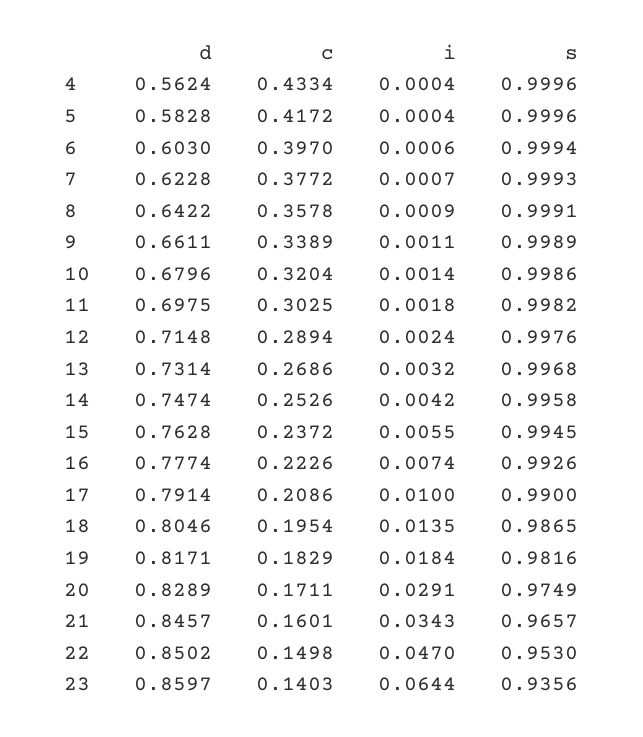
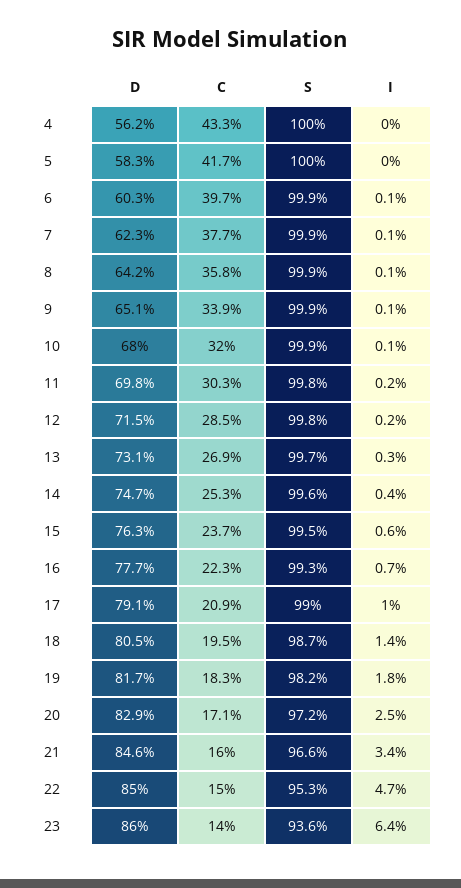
  {
    "d": {
      "4": 0.5624,
      "5": 0.5828,
      "6": 0.603,
      "7": 0.6228,
      "8": 0.6422,
-     "9": 0.6611,
+     "9": 0.651,
      "10": 0.6796,
      "11": 0.6975,
      "12": 0.7148,
      "13": 0.7314,
      "14": 0.7474,
      "15": 0.7628,
      "16": 0.7774,
      "17": 0.7914,
      "18": 0.8046,
      "19": 0.8171,
      "20": 0.8289,
      "21": 0.8457,
      "22": 0.8502,
      "23": 0.8597
    },
    "c": {
      "4": 0.4334,
      "5": 0.4172,
      "6": 0.397,
      "7": 0.3772,
      "8": 0.3578,
      "9": 0.3389,
      "10": 0.3204,
      "11": 0.3025,
-     "12": 0.2894,
+     "12": 0.285,
      "13": 0.2686,
      "14": 0.2526,
      "15": 0.2372,
      "16": 0.2226,
      "17": 0.2086,
      "18": 0.1954,
      "19": 0.1829,
      "20": 0.1711,
      "21": 0.1601,
      "22": 0.1498,
      "23": 0.1403
    },
    "i": {
      "4": 0.0004,
      "5": 0.0004,
      "6": 0.0006,
      "7": 0.0007,
      "8": 0.0009,
      "9": 0.0011,
      "10": 0.0014,
      "11": 0.0018,
      "12": 0.0024,
      "13": 0.0032,
      "14": 0.0042,
      "15": 0.0055,
      "16": 0.0074,
      "17": 0.01,
      "18": 0.0135,
      "19": 0.0184,
-     "20": 0.0291,
+     "20": 0.025,
      "21": 0.0343,
      "22": 0.047,
      "23": 0.0644
    },
    "s": {
      "4": 0.9996,
      "5": 0.9996,
      "6": 0.9994,
      "7": 0.9993,
      "8": 0.9991,
      "9": 0.9989,
      "10": 0.9986,
      "11": 0.9982,
      "12": 0.9976,
      "13": 0.9968,
      "14": 0.9958,
      "15": 0.9945,
      "16": 0.9926,
      "17": 0.99,
      "18": 0.9865,
      "19": 0.9816,
-     "20": 0.9749,
+     "20": 0.972,
      "21": 0.9657,
      "22": 0.953,
      "23": 0.9356
    }
  }

